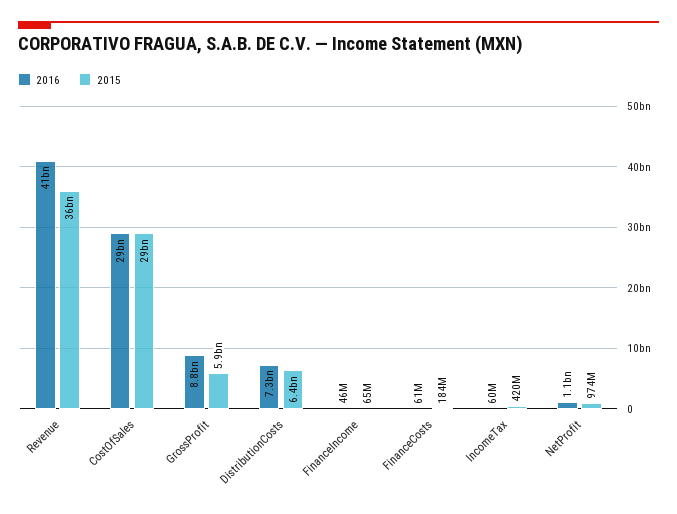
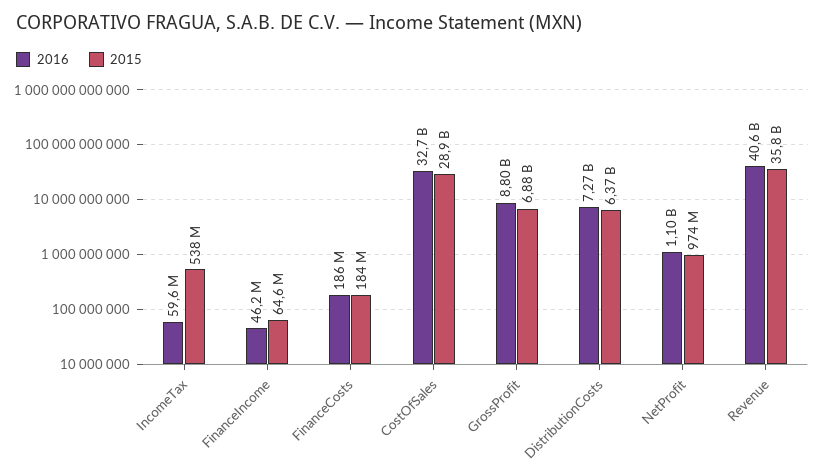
  {
    "2016": {
      "Revenue": 40600000000,
-     "CostOfSales": 29000000000,
+     "CostOfSales": 32700000000,
      "GrossProfit": 8800000000,
      "DistributionCosts": 7270000000,
      "FinanceIncome": 46200000,
-     "FinanceCosts": 61000000,
+     "FinanceCosts": 186000000,
      "IncomeTax": 59600000,
      "NetProfit": 1100000000
    },
    "2015": {
      "Revenue": 35800000000,
      "CostOfSales": 28900000000,
-     "GrossProfit": 5900000000,
+     "GrossProfit": 6880000000,
      "DistributionCosts": 6370000000,
      "FinanceIncome": 64600000,
      "FinanceCosts": 184000000,
-     "IncomeTax": 420000000,
+     "IncomeTax": 538000000,
      "NetProfit": 974000000
    }
  }

